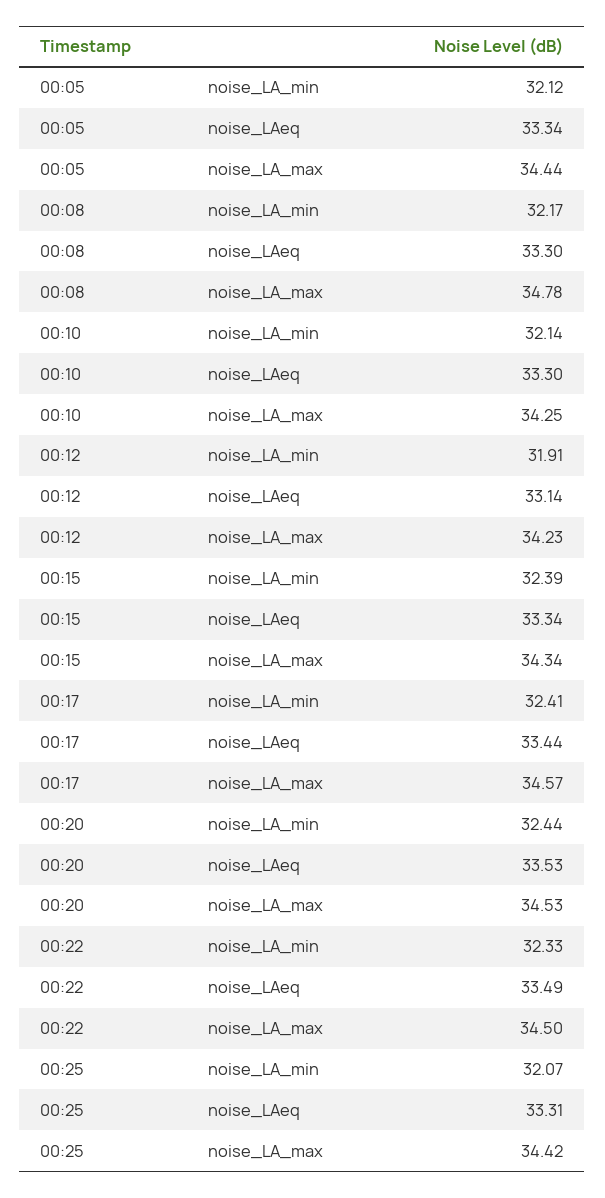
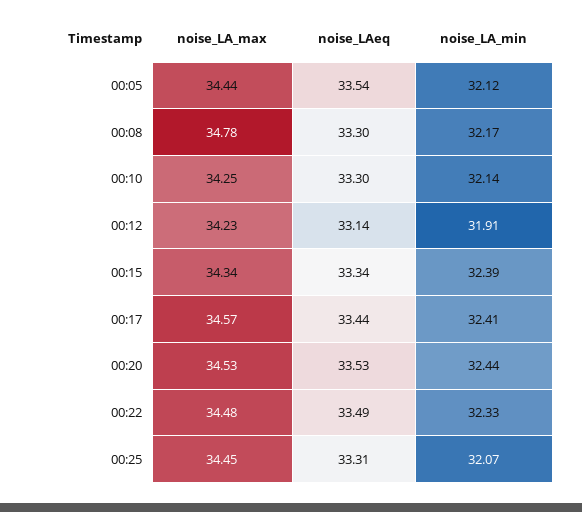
  {
    "00:05": {
      "noise_LA_min": 32.12,
-     "noise_LAeq": 33.34,
+     "noise_LAeq": 33.54,
      "noise_LA_max": 34.44
    },
    "00:08": {
      "noise_LA_min": 32.17,
      "noise_LAeq": 33.3,
      "noise_LA_max": 34.78
    },
    "00:10": {
      "noise_LA_min": 32.14,
      "noise_LAeq": 33.3,
      "noise_LA_max": 34.25
    },
    "00:12": {
      "noise_LA_min": 31.91,
      "noise_LAeq": 33.14,
      "noise_LA_max": 34.23
    },
    "00:15": {
      "noise_LA_min": 32.39,
      "noise_LAeq": 33.34,
      "noise_LA_max": 34.34
    },
    "00:17": {
      "noise_LA_min": 32.41,
      "noise_LAeq": 33.44,
      "noise_LA_max": 34.57
    },
    "00:20": {
      "noise_LA_min": 32.44,
      "noise_LAeq": 33.53,
      "noise_LA_max": 34.53
    },
    "00:22": {
      "noise_LA_min": 32.33,
      "noise_LAeq": 33.49,
-     "noise_LA_max": 34.5
+     "noise_LA_max": 34.48
    },
    "00:25": {
      "noise_LA_min": 32.07,
      "noise_LAeq": 33.31,
-     "noise_LA_max": 34.42
+     "noise_LA_max": 34.45
    }
  }

